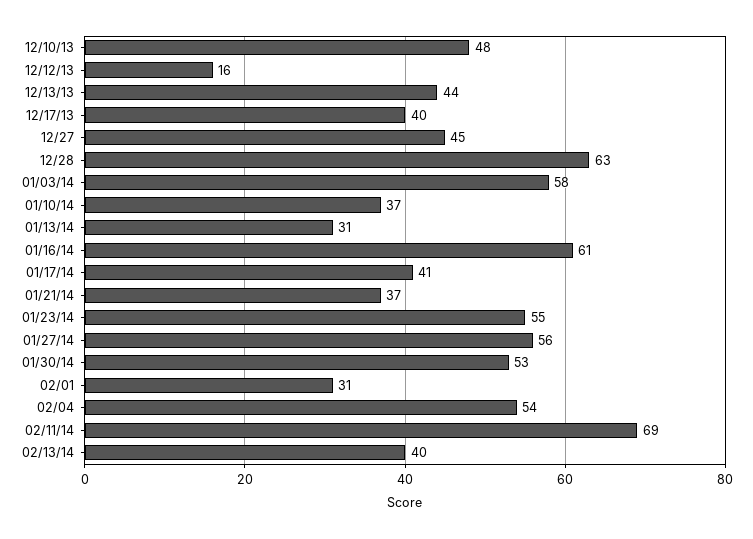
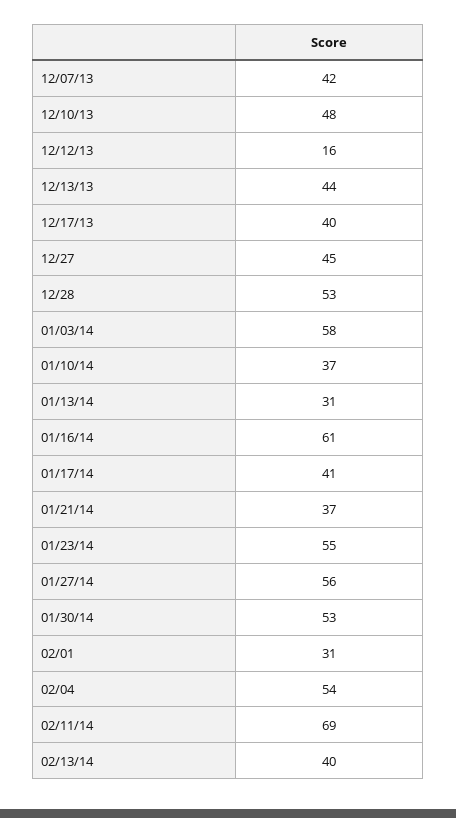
  {
    "12/10/13": 48,
    "12/12/13": 16,
    "12/13/13": 44,
    "12/17/13": 40,
    "12/27": 45,
-   "12/28": 63,
+   "12/28": 53,
    "01/03/14": 58,
    "01/10/14": 37,
    "01/13/14": 31,
    "01/16/14": 61,
    "01/17/14": 41,
    "01/21/14": 37,
    "01/23/14": 55,
    "01/27/14": 56,
    "01/30/14": 53,
    "02/01": 31,
    "02/04": 54,
    "02/11/14": 69,
-   "02/13/14": 40
+   "02/13/14": 40,
+   "12/07/13": 42
  }

